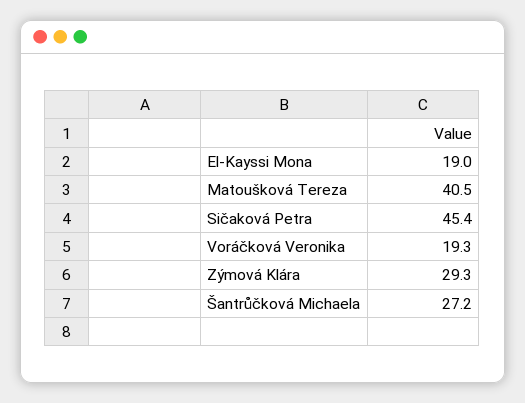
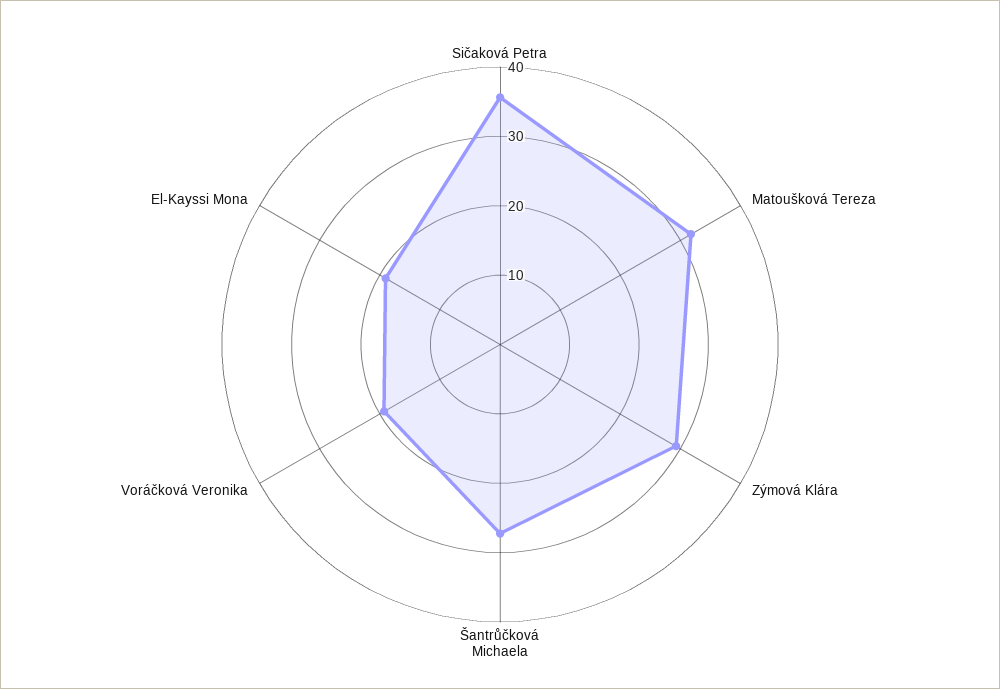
  {
    "El-Kayssi Mona": 19,
-   "Matoušková Tereza": 40.5,
+   "Matoušková Tereza": 32,
-   "Sičaková Petra": 45.4,
+   "Sičaková Petra": 36,
    "Voráčková Veronika": 19.3,
    "Zýmová Klára": 29.3,
    "Šantrůčková Michaela": 27.2
  }

